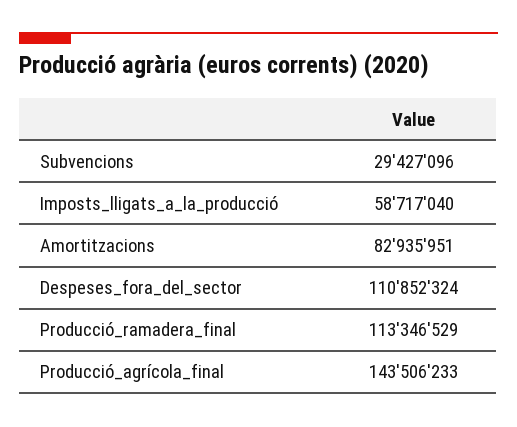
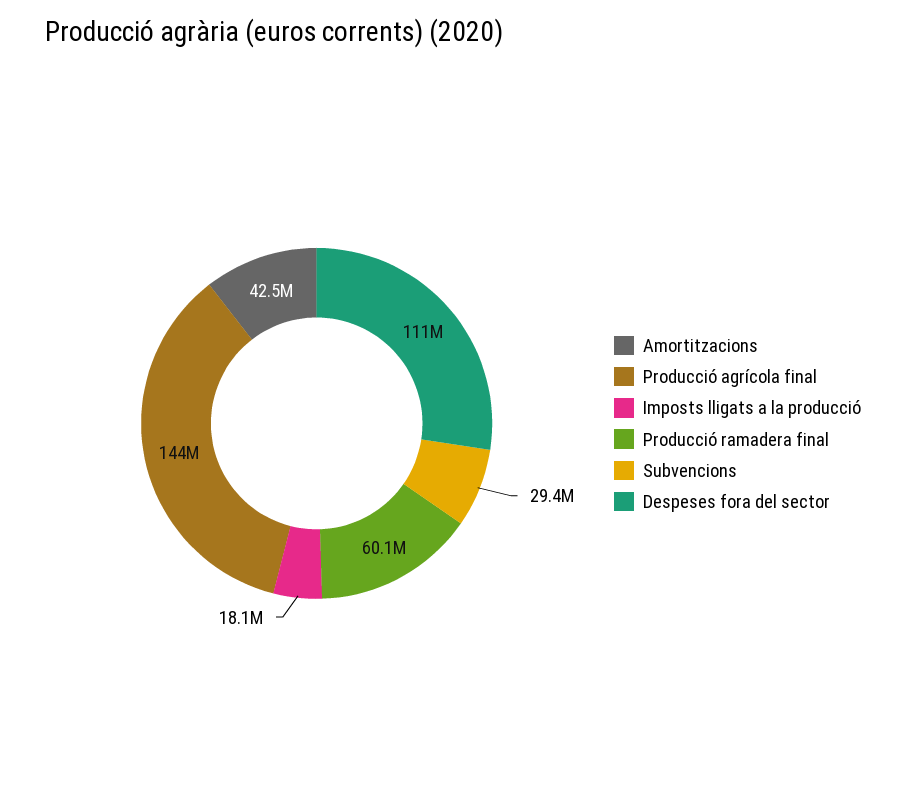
  {
    "Subvencions": 29427096,
-   "Imposts_lligats_a_la_producció": 58717040,
+   "Imposts_lligats_a_la_producció": 18100000,
-   "Amortitzacions": 82935951,
+   "Amortitzacions": 42500000,
    "Despeses_fora_del_sector": 110852324,
-   "Producció_ramadera_final": 113346529,
+   "Producció_ramadera_final": 60100000,
    "Producció_agrícola_final": 143506233
  }

